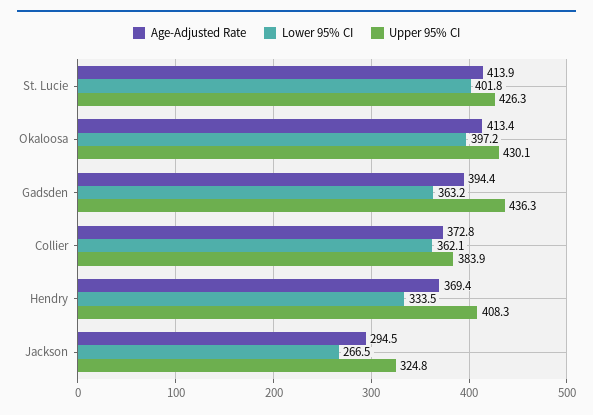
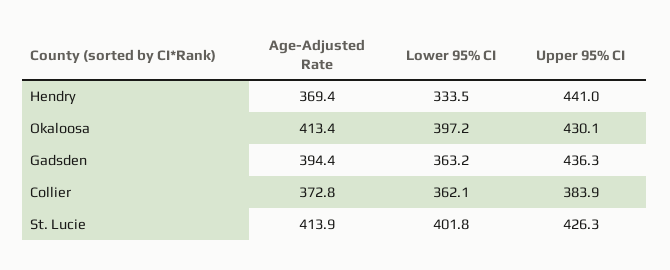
  {
    "Age-Adjusted Rate": {
      "St. Lucie": 413.9,
      "Okaloosa": 413.4,
      "Gadsden": 394.4,
      "Collier": 372.8,
-     "Hendry": 369.4,
+     "Hendry": 369.4
-     "Jackson": 294.5
    },
    "Lower 95% CI": {
      "St. Lucie": 401.8,
      "Okaloosa": 397.2,
      "Gadsden": 363.2,
      "Collier": 362.1,
-     "Hendry": 333.5,
+     "Hendry": 333.5
-     "Jackson": 266.5
    },
    "Upper 95% CI": {
      "St. Lucie": 426.3,
      "Okaloosa": 430.1,
      "Gadsden": 436.3,
      "Collier": 383.9,
-     "Hendry": 408.3,
+     "Hendry": 441
-     "Jackson": 324.8
    }
  }

